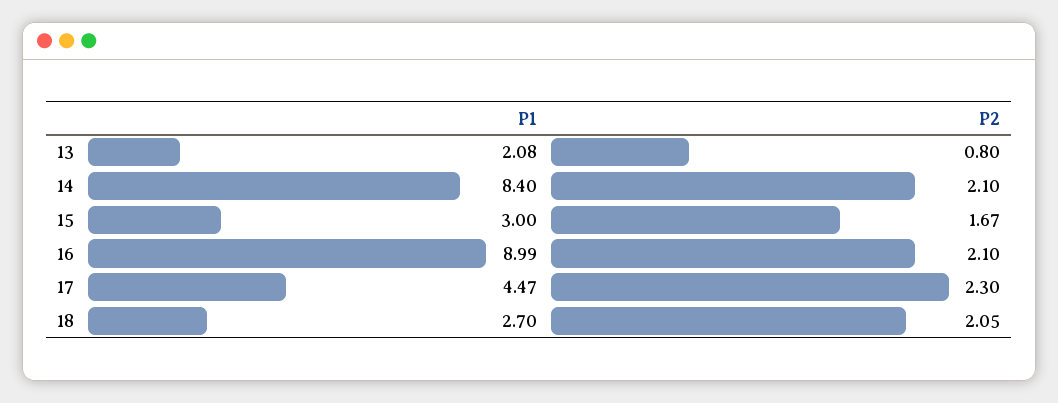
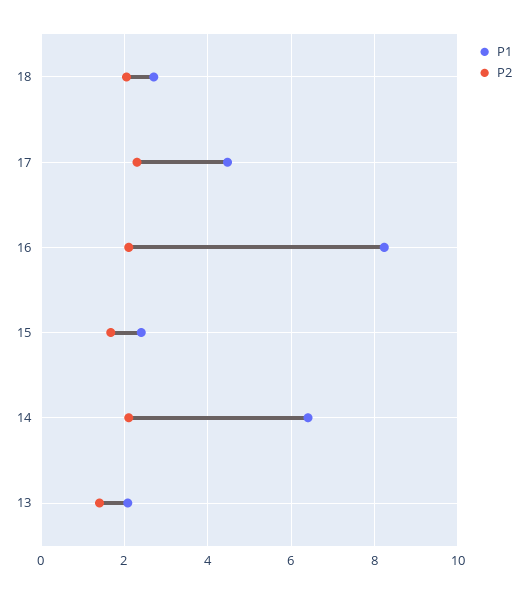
  {
    "P1": {
      "13": 2.08,
-     "14": 8.4,
+     "14": 6.4,
-     "15": 3,
+     "15": 2.4,
-     "16": 8.99,
+     "16": 8.2,
      "17": 4.47,
      "18": 2.7
    },
    "P2": {
-     "13": 0.8,
+     "13": 1.4,
      "14": 2.1,
      "15": 1.67,
      "16": 2.1,
      "17": 2.3,
      "18": 2.05
    }
  }

